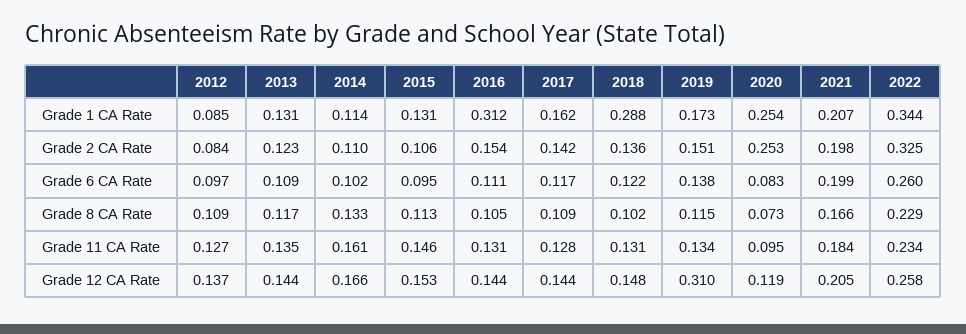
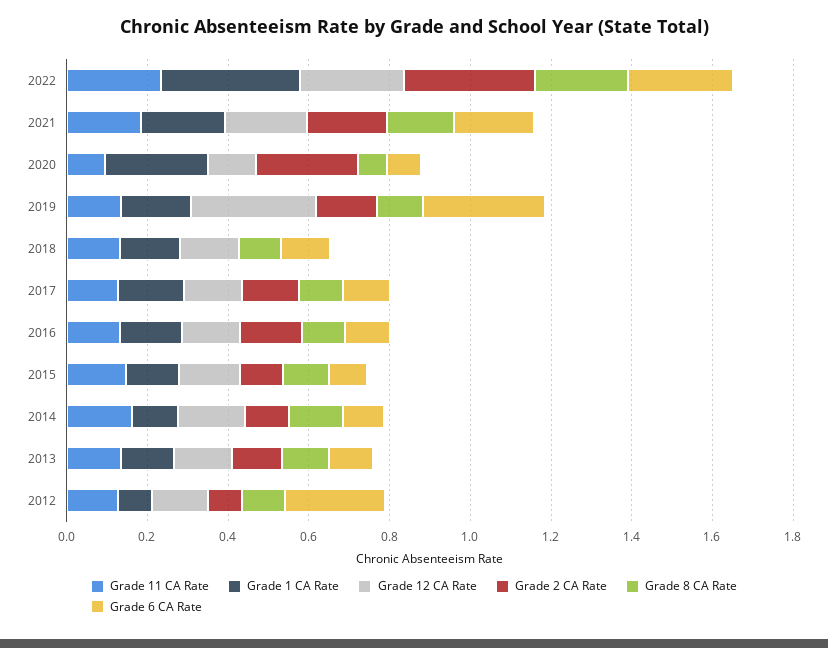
  {
    "Grade 1 CA Rate": {
      "2012": 0.085,
      "2013": 0.131,
      "2014": 0.114,
      "2015": 0.131,
-     "2016": 0.312,
+     "2016": 0.15,
      "2017": 0.162,
-     "2018": 0.288,
+     "2018": 0.15,
      "2019": 0.173,
      "2020": 0.254,
      "2021": 0.207,
      "2022": 0.344
    },
    "Grade 2 CA Rate": {
      "2012": 0.084,
      "2013": 0.123,
      "2014": 0.11,
      "2015": 0.106,
      "2016": 0.154,
      "2017": 0.142,
-     "2018": 0.136,
+     "2018": 0,
      "2019": 0.151,
      "2020": 0.253,
      "2021": 0.198,
      "2022": 0.325
    },
    "Grade 6 CA Rate": {
-     "2012": 0.097,
+     "2012": 0.25,
      "2013": 0.109,
      "2014": 0.102,
      "2015": 0.095,
      "2016": 0.111,
      "2017": 0.117,
      "2018": 0.122,
-     "2019": 0.138,
+     "2019": 0.3,
      "2020": 0.083,
      "2021": 0.199,
      "2022": 0.26
    },
    "Grade 8 CA Rate": {
      "2012": 0.109,
      "2013": 0.117,
      "2014": 0.133,
      "2015": 0.113,
      "2016": 0.105,
      "2017": 0.109,
      "2018": 0.102,
      "2019": 0.115,
      "2020": 0.073,
      "2021": 0.166,
      "2022": 0.229
    },
    "Grade 11 CA Rate": {
      "2012": 0.127,
      "2013": 0.135,
      "2014": 0.161,
      "2015": 0.146,
      "2016": 0.131,
      "2017": 0.128,
      "2018": 0.131,
      "2019": 0.134,
      "2020": 0.095,
      "2021": 0.184,
      "2022": 0.234
    },
    "Grade 12 CA Rate": {
      "2012": 0.137,
      "2013": 0.144,
      "2014": 0.166,
      "2015": 0.153,
      "2016": 0.144,
      "2017": 0.144,
      "2018": 0.148,
      "2019": 0.31,
      "2020": 0.119,
      "2021": 0.205,
      "2022": 0.258
    }
  }

